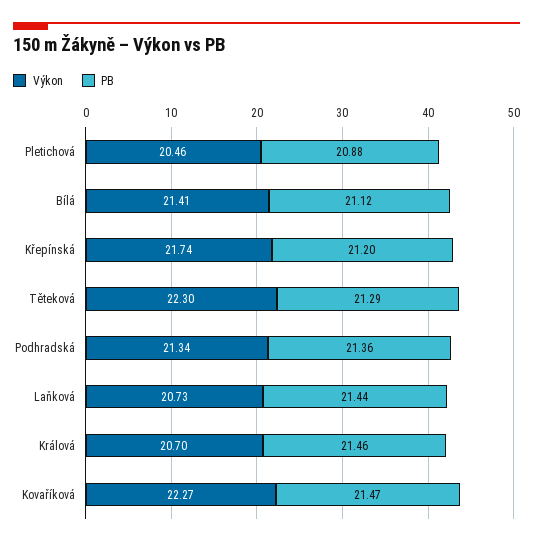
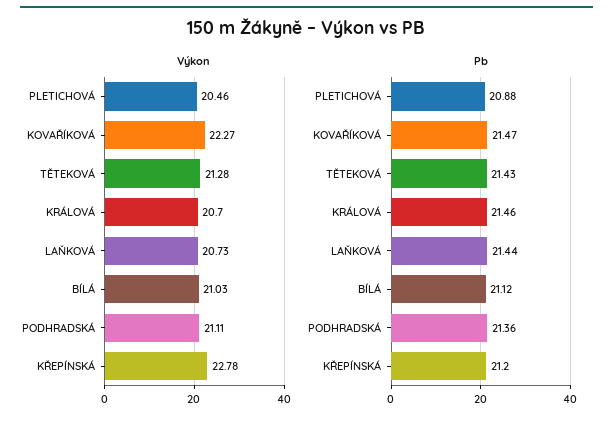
  {
    "Výkon": {
      "Pletichová": 20.46,
-     "Bílá": 21.41,
+     "Bílá": 21.03,
-     "Křepínská": 21.74,
+     "Křepínská": 22.78,
-     "Těteková": 22.3,
+     "Těteková": 21.28,
-     "Podhradská": 21.34,
+     "Podhradská": 21.11,
      "Laňková": 20.73,
      "Králová": 20.7,
      "Kovaříková": 22.27
    },
    "PB": {
      "Pletichová": 20.88,
      "Bílá": 21.12,
      "Křepínská": 21.2,
-     "Těteková": 21.29,
+     "Těteková": 21.43,
      "Podhradská": 21.36,
      "Laňková": 21.44,
      "Králová": 21.46,
      "Kovaříková": 21.47
    }
  }

